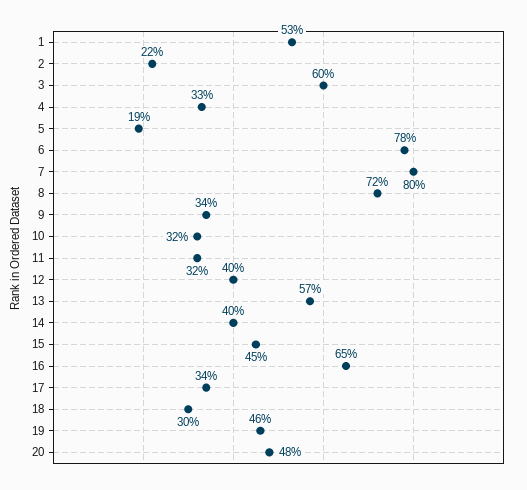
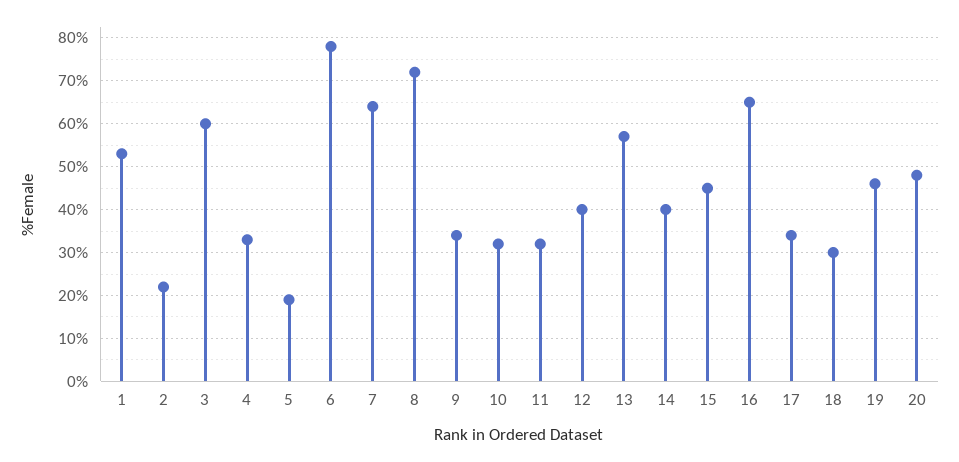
  {
    "1": 53,
    "2": 22,
    "3": 60,
    "4": 33,
    "5": 19,
    "6": 78,
-   "7": 80,
+   "7": 65,
    "8": 72,
    "9": 34,
    "10": 32,
    "11": 32,
    "12": 40,
    "13": 57,
    "14": 40,
    "15": 45,
    "16": 65,
    "17": 34,
    "18": 30,
    "19": 46,
    "20": 48
  }

